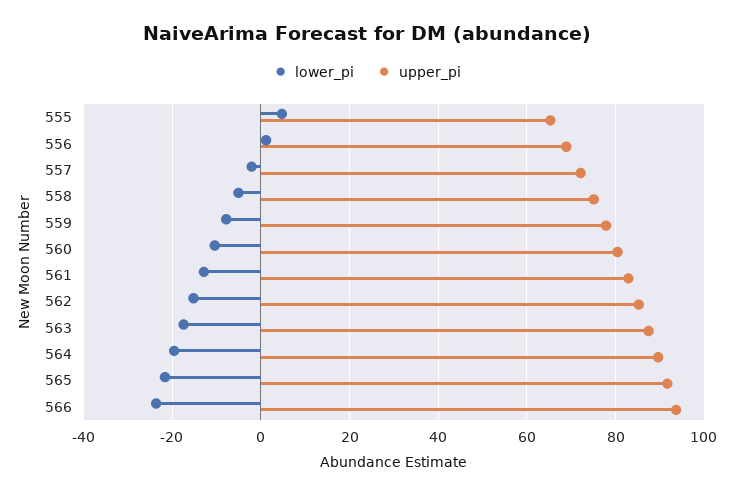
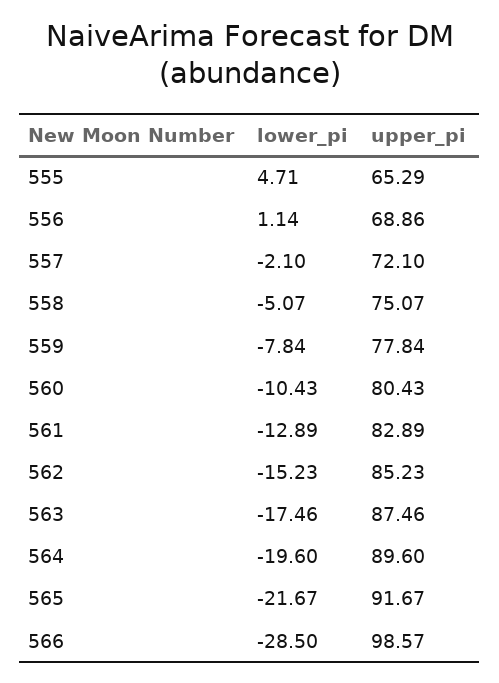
  {
    "lower_pi": {
      "555": 4.71,
      "556": 1.14,
      "557": -2.1,
      "558": -5.07,
      "559": -7.84,
      "560": -10.43,
      "561": -12.89,
      "562": -15.23,
      "563": -17.46,
      "564": -19.6,
      "565": -21.67,
-     "566": -24
+     "566": -28.5
    },
    "upper_pi": {
      "555": 65.29,
      "556": 68.86,
      "557": 72.1,
      "558": 75.07,
      "559": 77.84,
      "560": 80.43,
      "561": 82.89,
      "562": 85.23,
      "563": 87.46,
      "564": 89.6,
      "565": 91.67,
-     "566": 94
+     "566": 98.57
    }
  }

